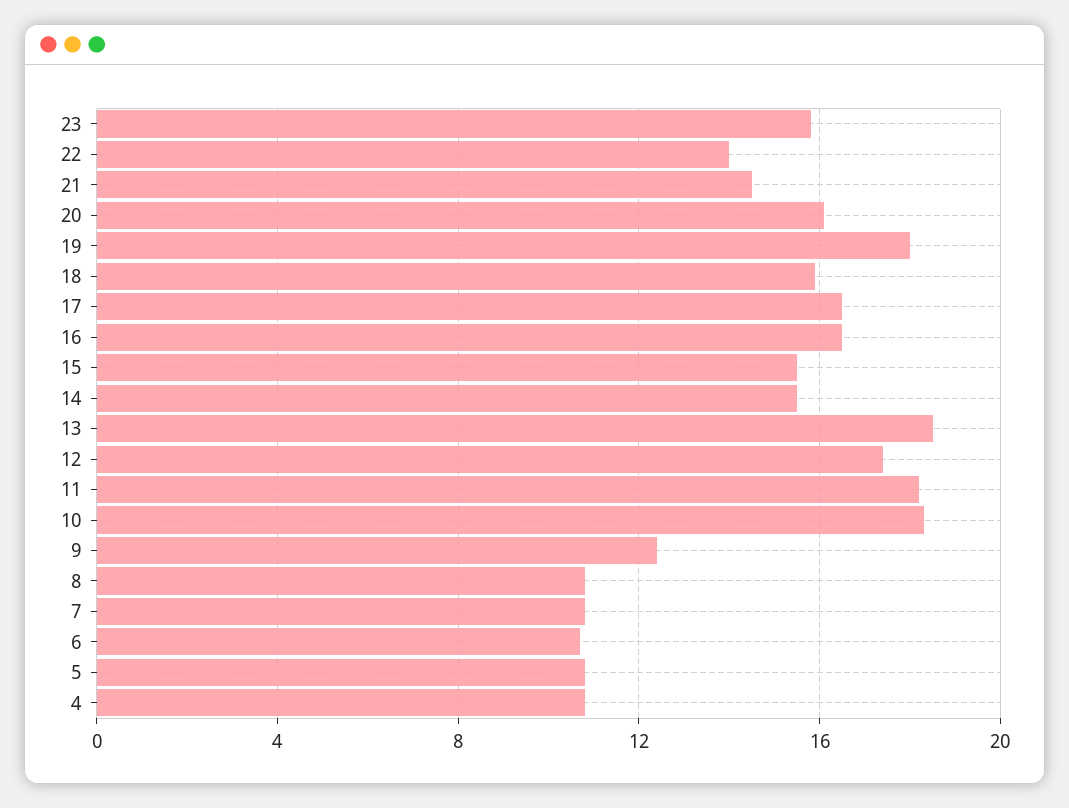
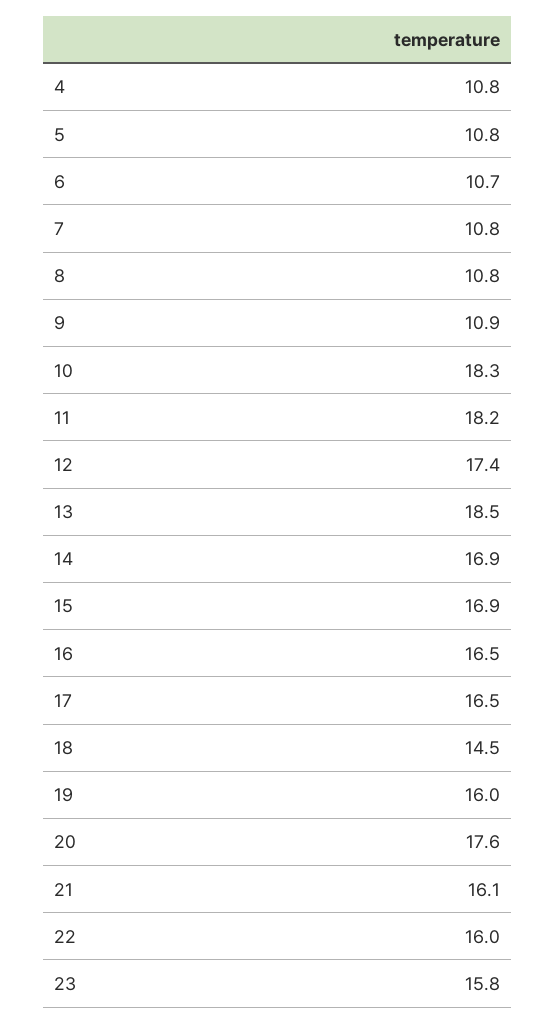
  {
    "23": 15.8,
-   "22": 14,
+   "22": 16,
-   "21": 14.5,
+   "21": 16.1,
-   "20": 16,
+   "20": 17.6,
-   "19": 18,
+   "19": 16,
-   "18": 16,
+   "18": 14.5,
    "17": 16.5,
    "16": 16.5,
-   "15": 15.5,
+   "15": 16.9,
-   "14": 15.5,
+   "14": 16.9,
    "13": 18.5,
    "12": 17.4,
    "11": 18.2,
    "10": 18.3,
-   "9": 12.5,
+   "9": 10.9,
    "8": 10.8,
    "7": 10.8,
    "6": 10.7,
    "5": 10.8,
    "4": 10.8
  }

